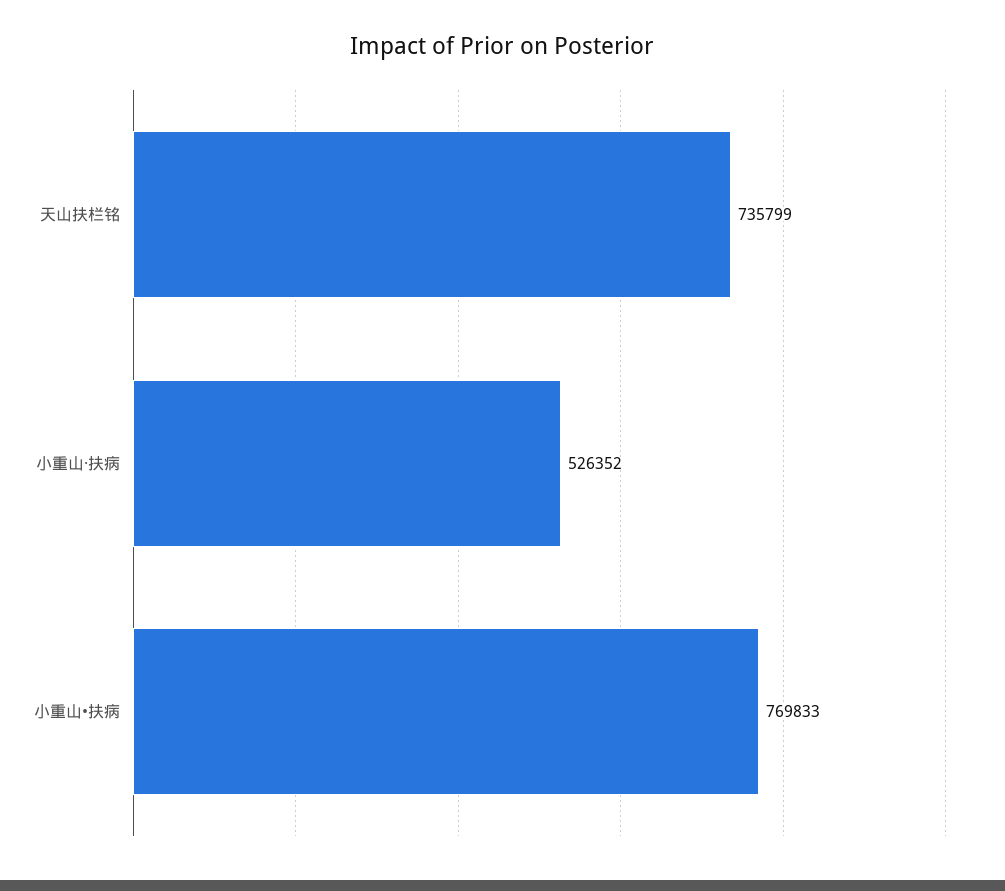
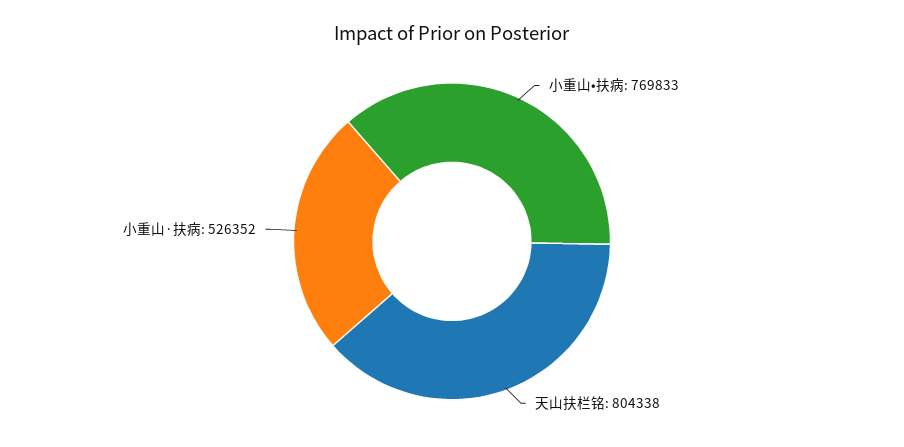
  {
-   "天山扶栏铭": 735799,
+   "天山扶栏铭": 804338,
    "小重山·扶病": 526352,
    "小重山•扶病": 769833
  }

